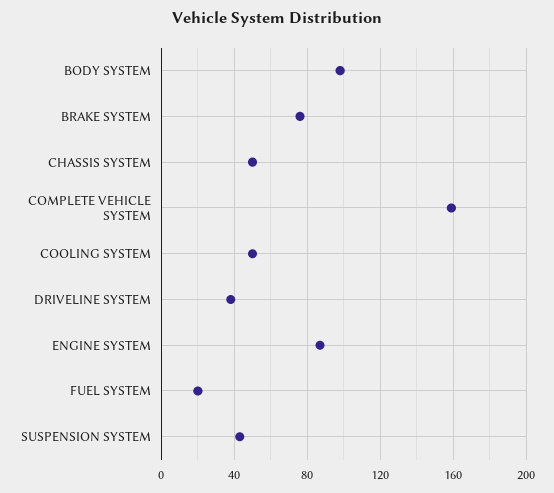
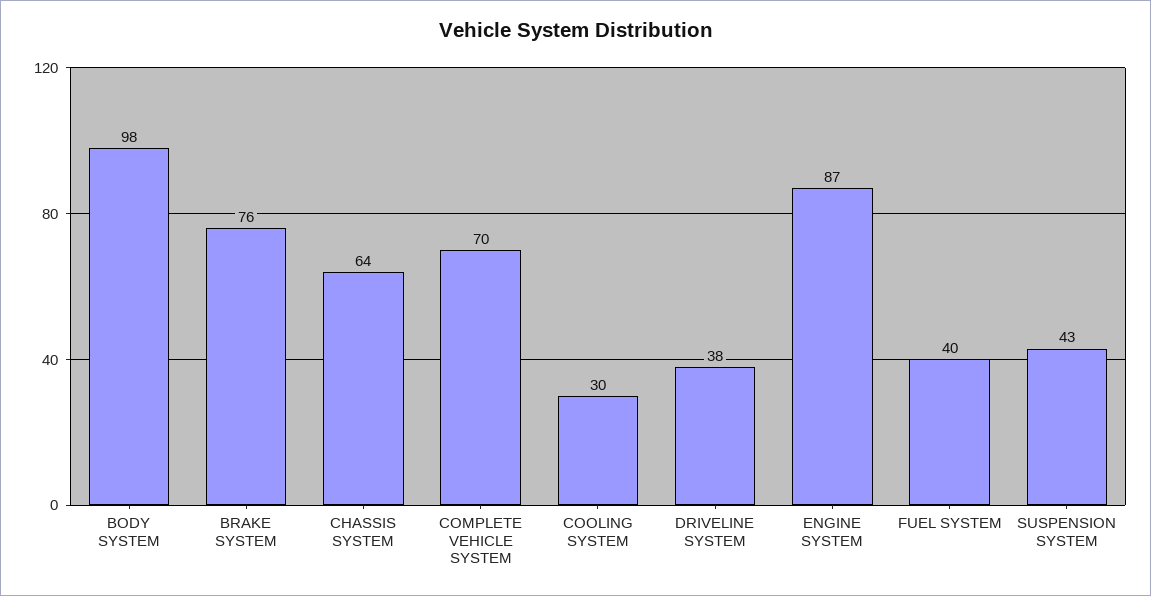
  {
    "BODY SYSTEM": 98,
    "BRAKE SYSTEM": 76,
-   "CHASSIS SYSTEM": 50,
+   "CHASSIS SYSTEM": 64,
-   "COMPLETE VEHICLE SYSTEM": 160,
+   "COMPLETE VEHICLE SYSTEM": 70,
-   "COOLING SYSTEM": 50,
+   "COOLING SYSTEM": 30,
    "DRIVELINE SYSTEM": 38,
    "ENGINE SYSTEM": 87,
-   "FUEL SYSTEM": 20,
+   "FUEL SYSTEM": 40,
    "SUSPENSION SYSTEM": 43
  }

